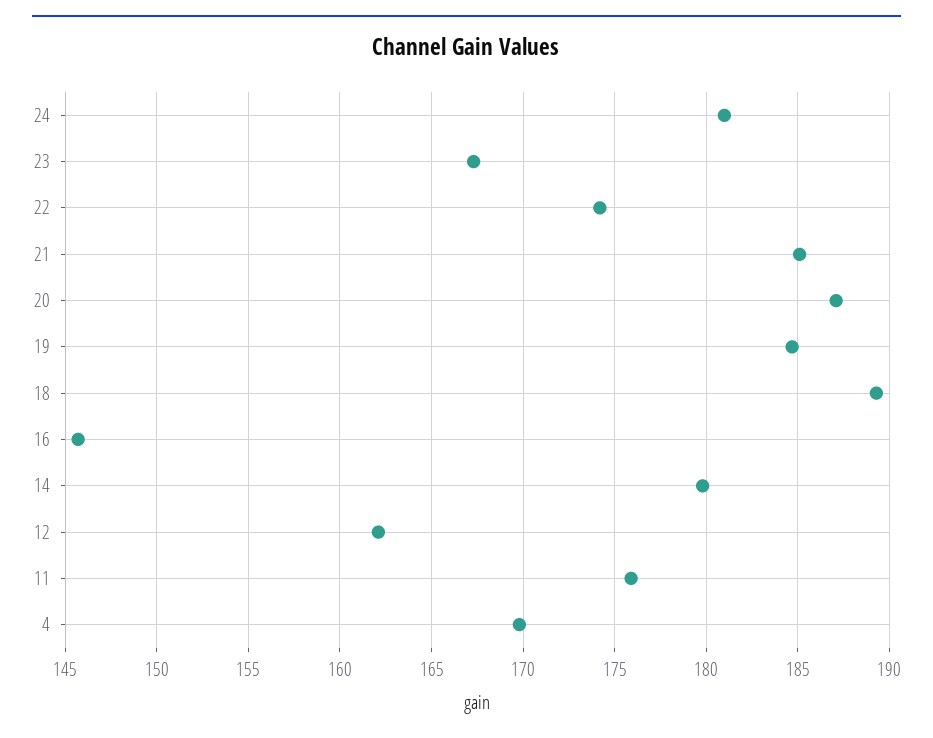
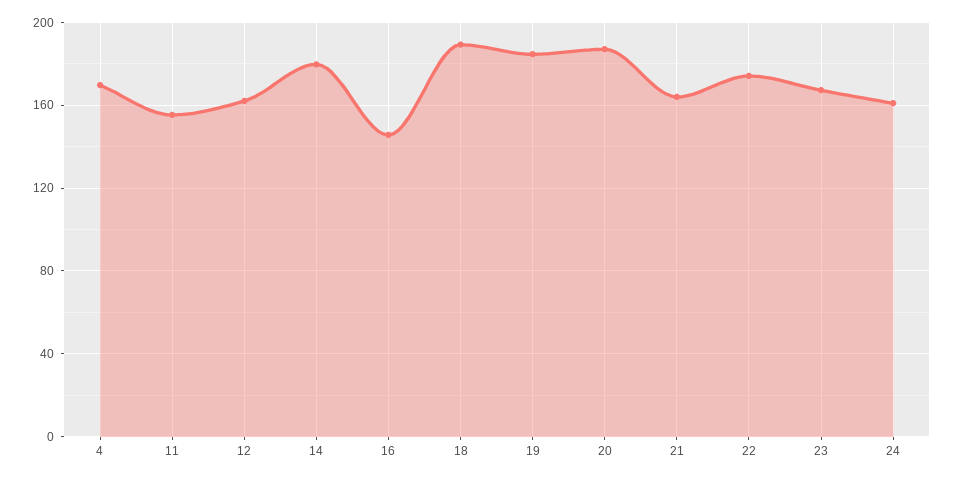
  {
-   "24": 181,
+   "24": 160,
    "23": 167.5,
    "22": 174,
-   "21": 185,
+   "21": 165,
    "20": 187,
    "19": 184.5,
    "18": 189.5,
    "16": 145.5,
    "14": 180,
    "12": 162,
-   "11": 176,
+   "11": 155,
    "4": 170
  }

